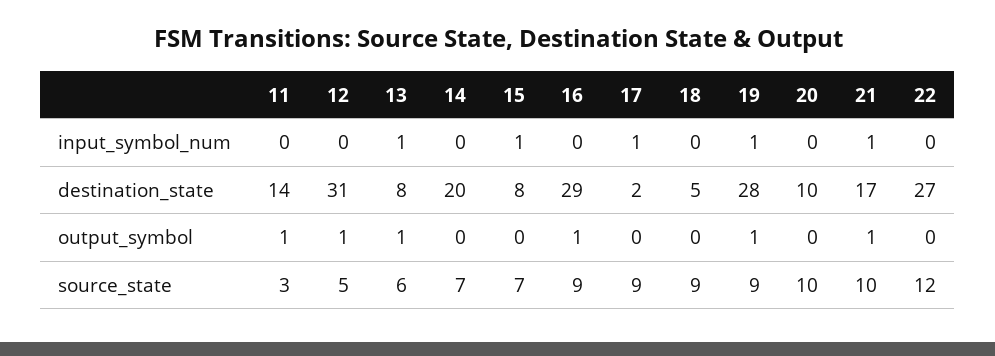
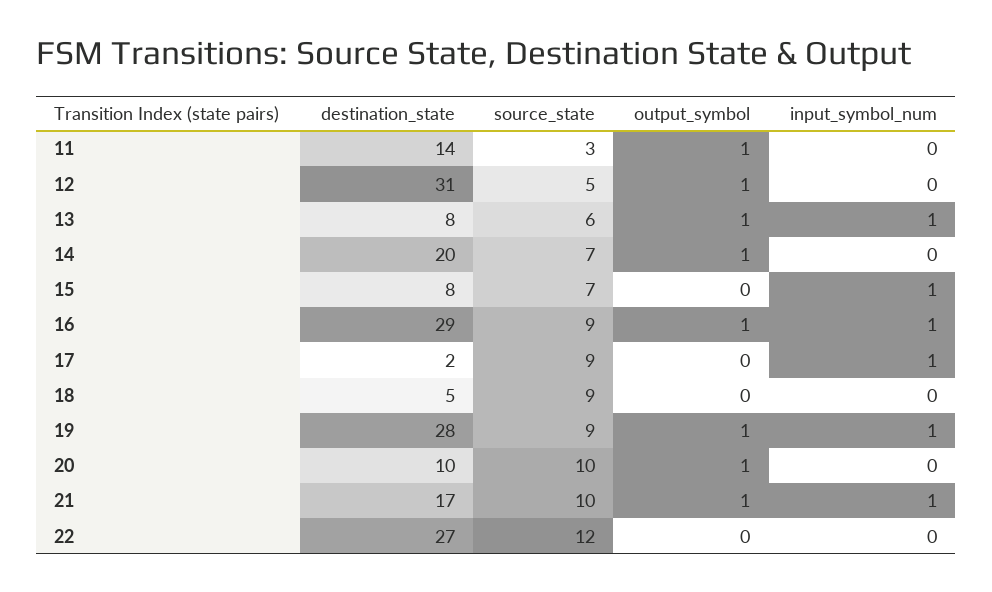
  {
    "11": {
      "input_symbol_num": 0,
      "destination_state": 14,
      "output_symbol": 1,
      "source_state": 3
    },
    "12": {
      "input_symbol_num": 0,
      "destination_state": 31,
      "output_symbol": 1,
      "source_state": 5
    },
    "13": {
      "input_symbol_num": 1,
      "destination_state": 8,
      "output_symbol": 1,
      "source_state": 6
    },
    "14": {
      "input_symbol_num": 0,
      "destination_state": 20,
-     "output_symbol": 0,
+     "output_symbol": 1,
      "source_state": 7
    },
    "15": {
      "input_symbol_num": 1,
      "destination_state": 8,
      "output_symbol": 0,
      "source_state": 7
    },
    "16": {
-     "input_symbol_num": 0,
+     "input_symbol_num": 1,
      "destination_state": 29,
      "output_symbol": 1,
      "source_state": 9
    },
    "17": {
      "input_symbol_num": 1,
      "destination_state": 2,
      "output_symbol": 0,
      "source_state": 9
    },
    "18": {
      "input_symbol_num": 0,
      "destination_state": 5,
      "output_symbol": 0,
      "source_state": 9
    },
    "19": {
      "input_symbol_num": 1,
      "destination_state": 28,
      "output_symbol": 1,
      "source_state": 9
    },
    "20": {
      "input_symbol_num": 0,
      "destination_state": 10,
-     "output_symbol": 0,
+     "output_symbol": 1,
      "source_state": 10
    },
    "21": {
      "input_symbol_num": 1,
      "destination_state": 17,
      "output_symbol": 1,
      "source_state": 10
    },
    "22": {
      "input_symbol_num": 0,
      "destination_state": 27,
      "output_symbol": 0,
      "source_state": 12
    }
  }

